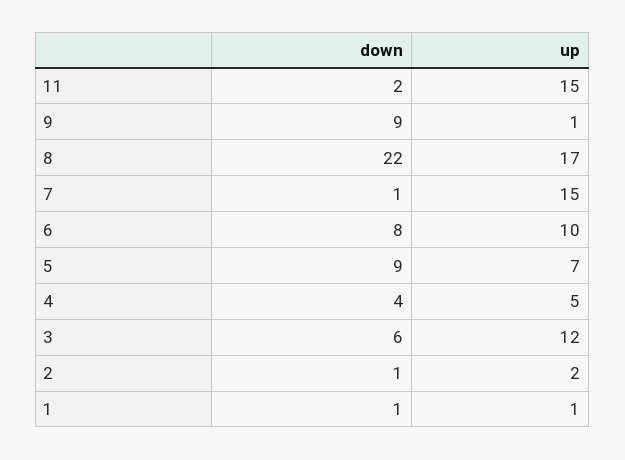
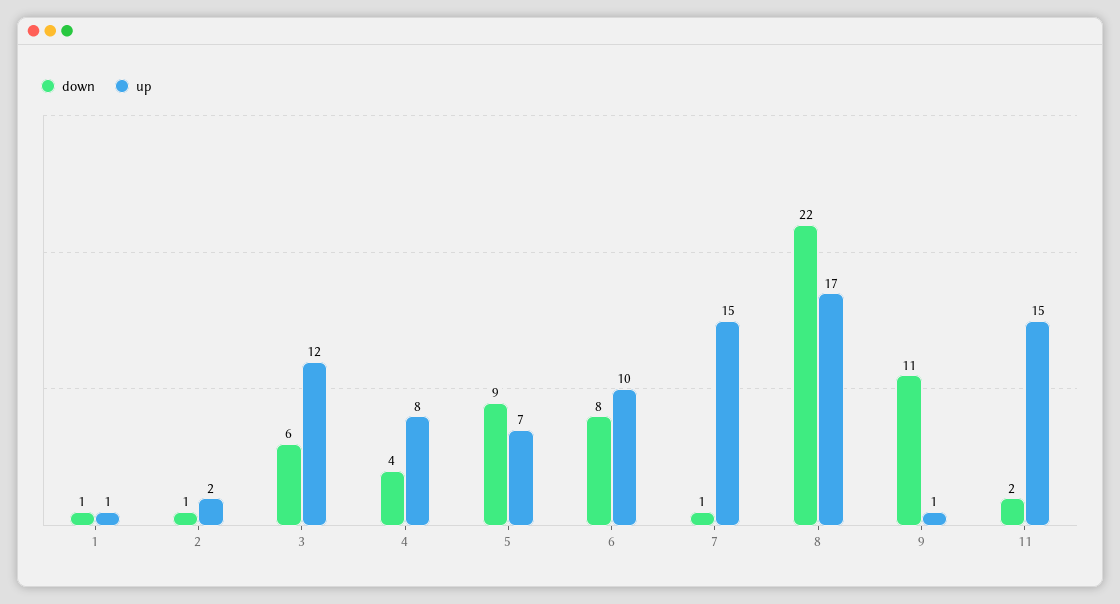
  {
    "down": {
      "11": 2,
-     "9": 9,
+     "9": 11,
      "8": 22,
      "7": 1,
      "6": 8,
      "5": 9,
      "4": 4,
      "3": 6,
      "2": 1,
      "1": 1
    },
    "up": {
      "11": 15,
      "9": 1,
      "8": 17,
      "7": 15,
      "6": 10,
      "5": 7,
-     "4": 5,
+     "4": 8,
      "3": 12,
      "2": 2,
      "1": 1
    }
  }

